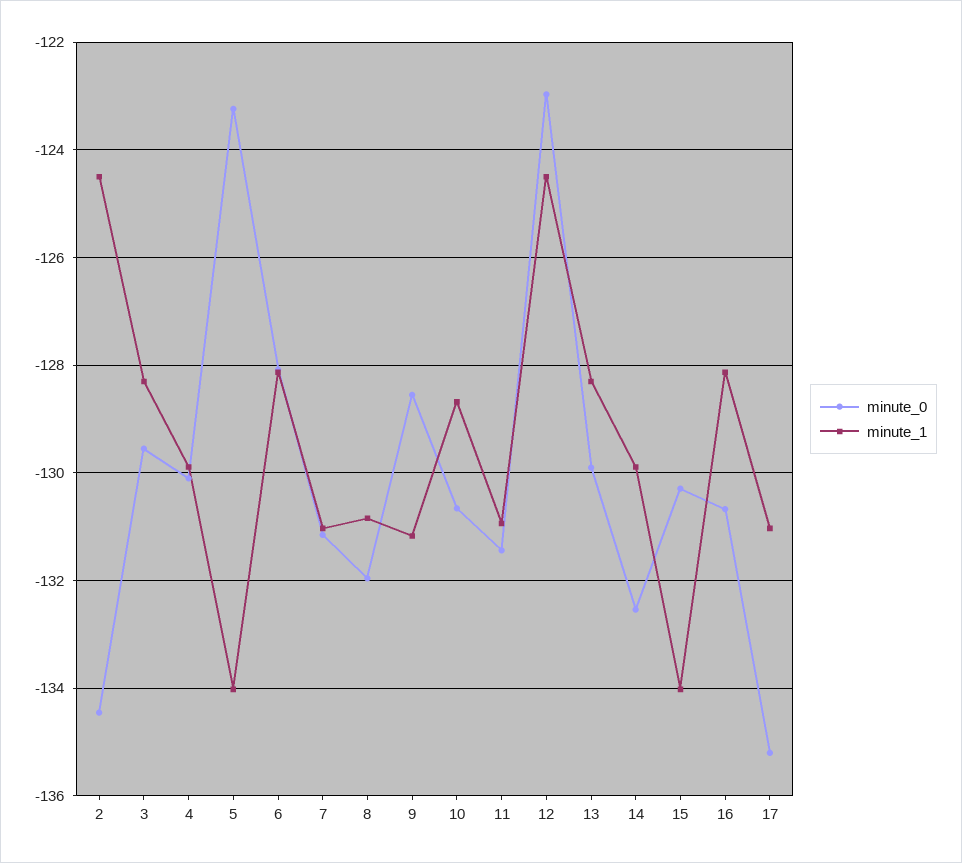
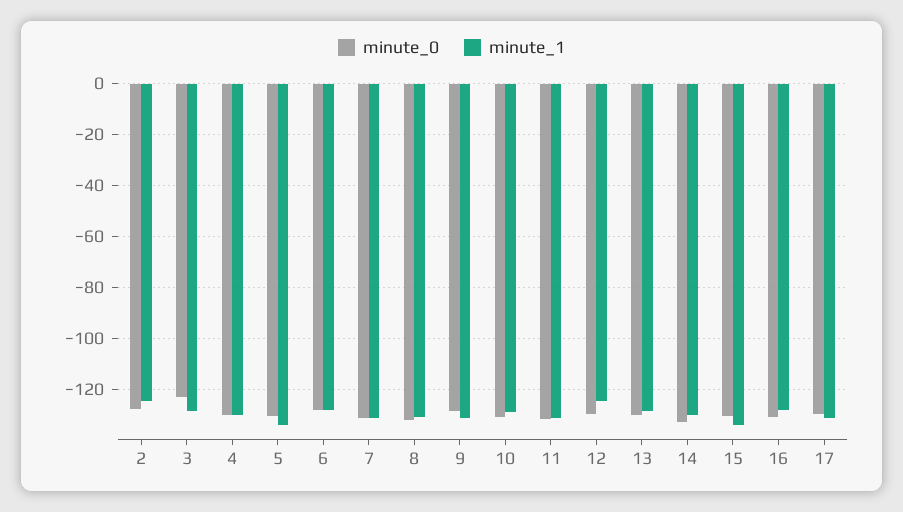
  {
    "minute_0": {
-     "2": -134.4,
+     "2": -127.5,
-     "3": -129.6,
+     "3": -122.5,
      "4": -130.2,
-     "5": -123.2,
+     "5": -130,
      "6": -128,
      "7": -131.2,
      "8": -132,
      "9": -128.6,
      "10": -130.6,
      "11": -131.4,
-     "12": -123,
+     "12": -130,
      "13": -130,
      "14": -132.6,
      "15": -130.2,
      "16": -130.6,
-     "17": -135.2
+     "17": -130
    },
    "minute_1": {
      "2": -124.6,
      "3": -128.4,
      "4": -129.8,
      "5": -134,
      "6": -128.2,
      "7": -131,
      "8": -130.8,
      "9": -131.2,
      "10": -128.6,
      "11": -131,
      "12": -124.6,
      "13": -128.4,
      "14": -129.8,
      "15": -134,
      "16": -128.2,
      "17": -131
    }
  }

